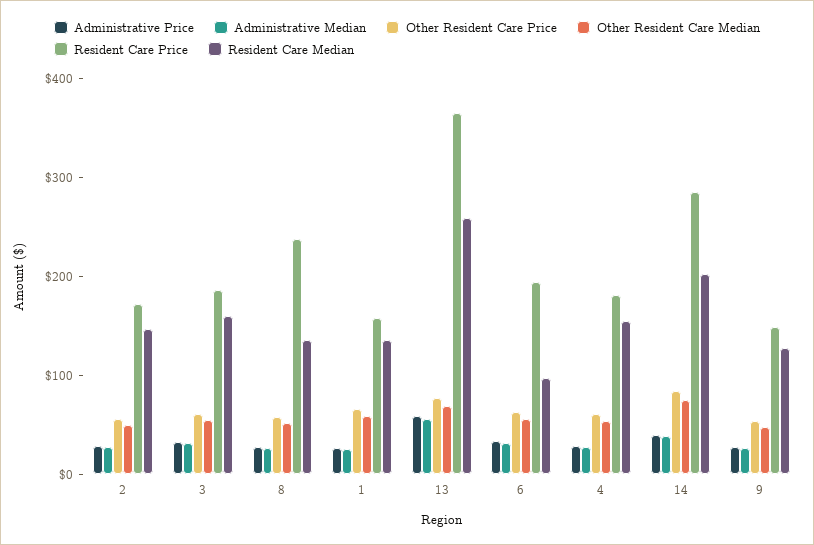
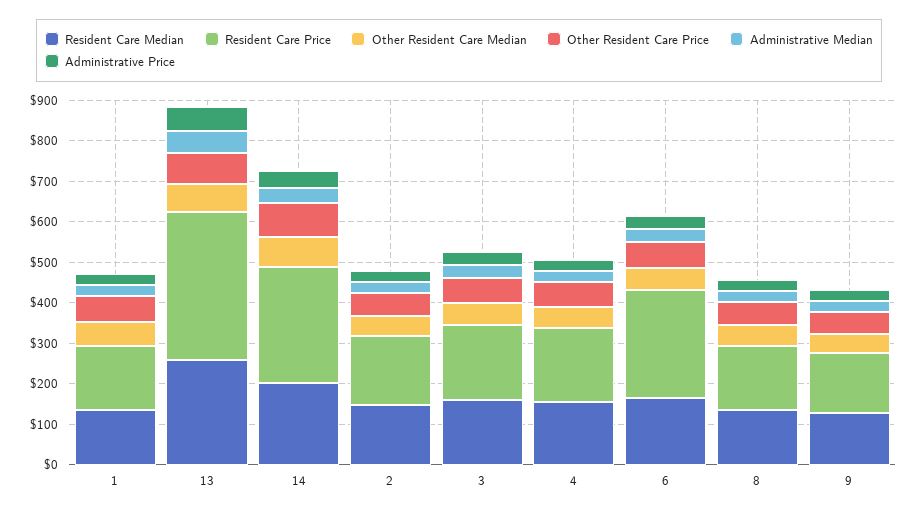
  {
    "Administrative Price": {
      "2": 20,
      "3": 40,
      "8": 20,
      "1": 20,
      "13": 60,
      "6": 40,
      "4": 20,
      "14": 40,
      "9": 20
    },
    "Administrative Median": {
      "2": 20,
      "3": 40,
      "8": 20,
      "1": 20,
      "13": 60,
      "6": 40,
      "4": 20,
      "14": 40,
      "9": 20
    },
    "Other Resident Care Price": {
      "2": 60,
      "3": 60,
      "8": 60,
      "1": 60,
      "13": 80,
      "6": 60,
      "4": 60,
      "14": 80,
      "9": 60
    },
    "Other Resident Care Median": {
      "2": 40,
      "3": 60,
      "8": 60,
      "1": 60,
      "13": 60,
      "6": 60,
      "4": 60,
      "14": 80,
      "9": 40
    },
    "Resident Care Price": {
      "2": 180,
      "3": 180,
-     "8": 240,
+     "8": 160,
      "1": 160,
      "13": 360,
-     "6": 200,
+     "6": 260,
      "4": 180,
      "14": 280,
      "9": 140
    },
    "Resident Care Median": {
      "2": 140,
      "3": 160,
      "8": 140,
      "1": 140,
      "13": 260,
-     "6": 100,
+     "6": 160,
      "4": 160,
      "14": 200,
      "9": 120
    }
  }

